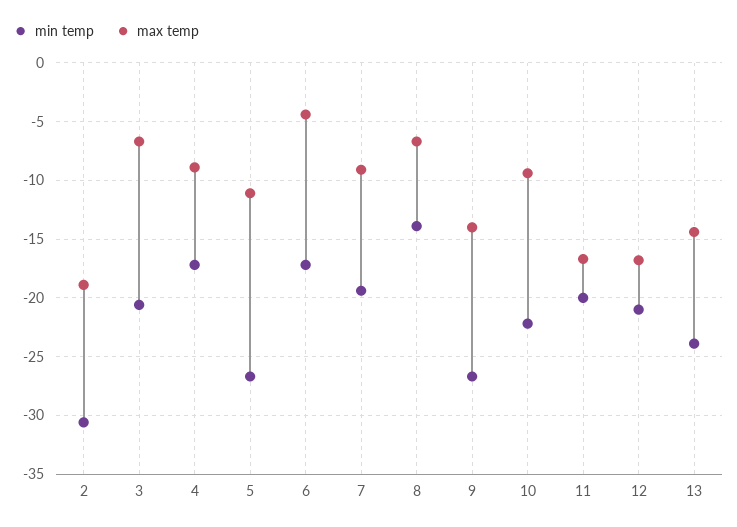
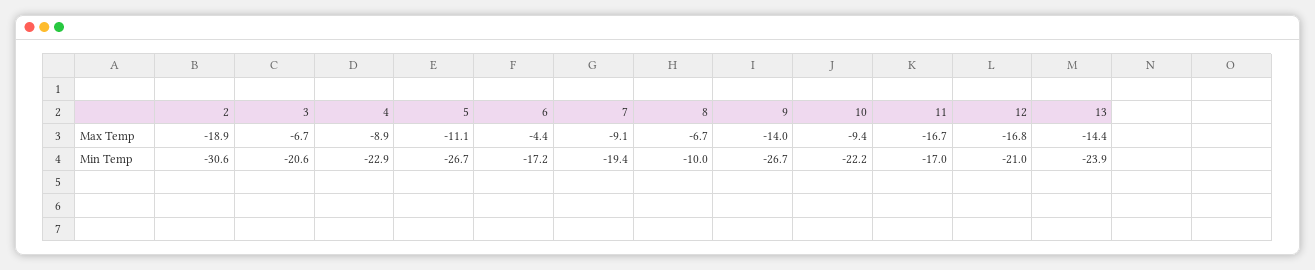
  {
    "min temp": {
      "2": -30.6,
      "3": -20.6,
-     "4": -17,
+     "4": -22.9,
      "5": -26.7,
      "6": -17.2,
      "7": -19.4,
-     "8": -14,
+     "8": -10,
      "9": -26.7,
      "10": -22.2,
-     "11": -20,
+     "11": -17,
      "12": -21,
      "13": -23.9
    },
    "max temp": {
      "2": -18.9,
      "3": -6.7,
      "4": -8.9,
      "5": -11.1,
      "6": -4.4,
      "7": -9.1,
      "8": -6.7,
      "9": -14,
      "10": -9.4,
      "11": -16.7,
      "12": -16.8,
      "13": -14.4
    }
  }

